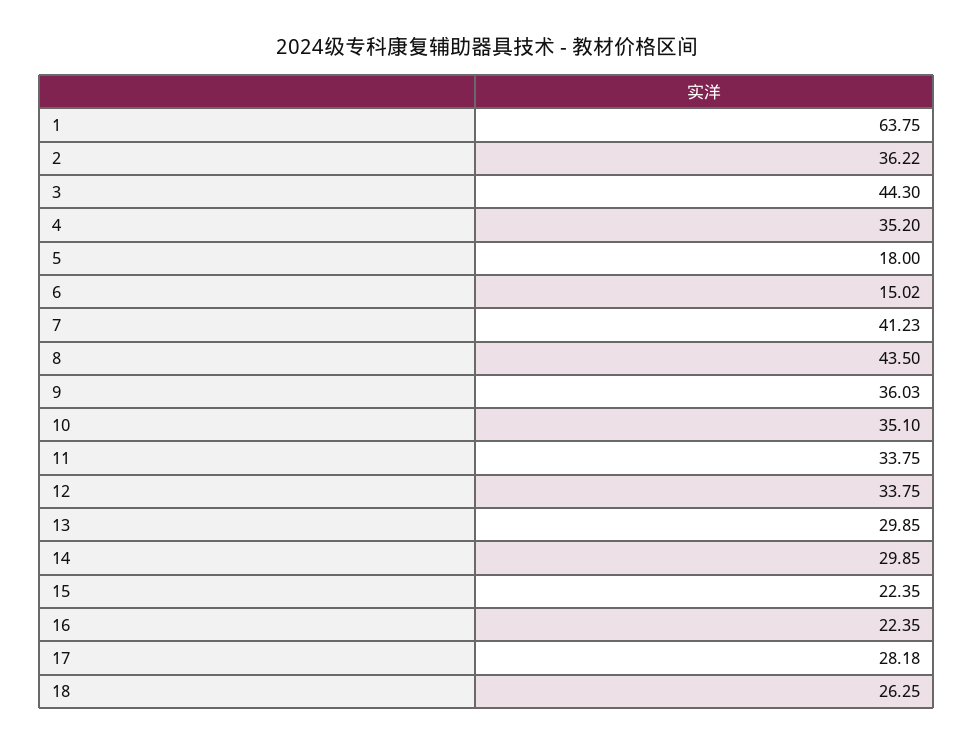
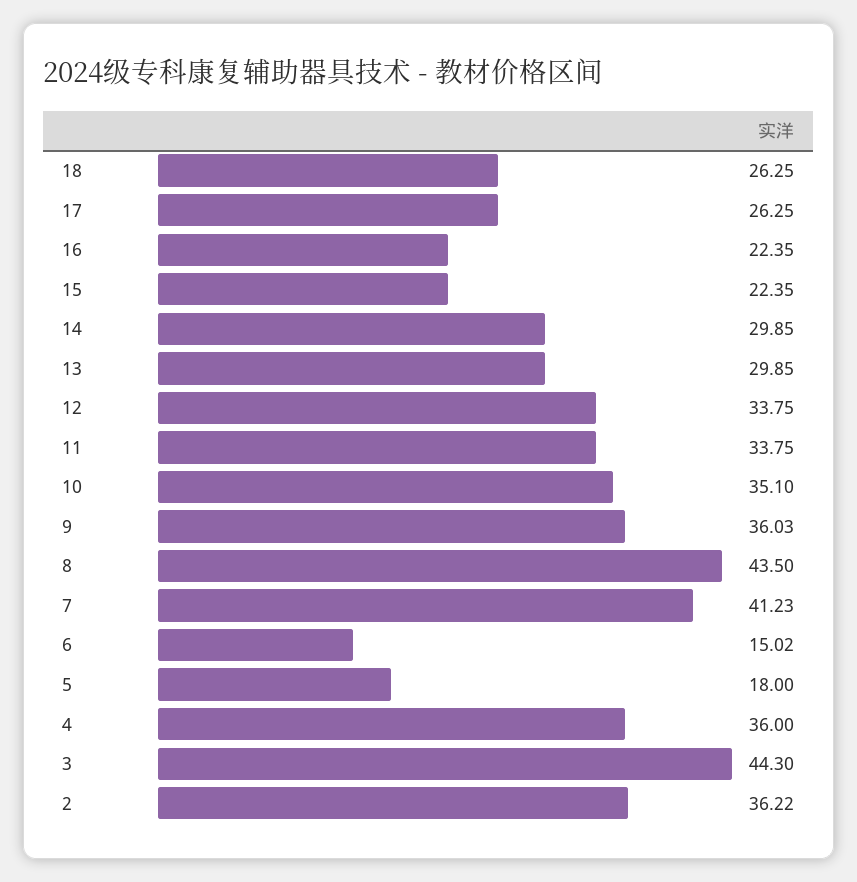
  {
-   "1": 63.75,
    "2": 36.22,
    "3": 44.3,
-   "4": 35.2,
+   "4": 36,
    "5": 18,
    "6": 15.02,
    "7": 41.23,
    "8": 43.5,
    "9": 36.03,
    "10": 35.1,
    "11": 33.75,
    "12": 33.75,
    "13": 29.85,
    "14": 29.85,
    "15": 22.35,
    "16": 22.35,
-   "17": 28.18,
+   "17": 26.25,
    "18": 26.25
  }

